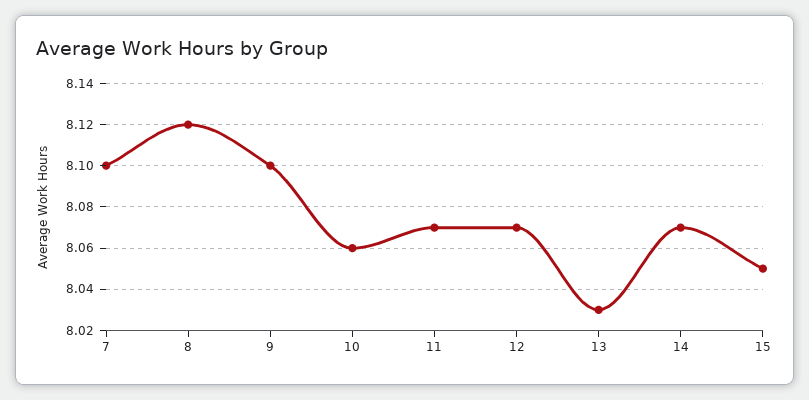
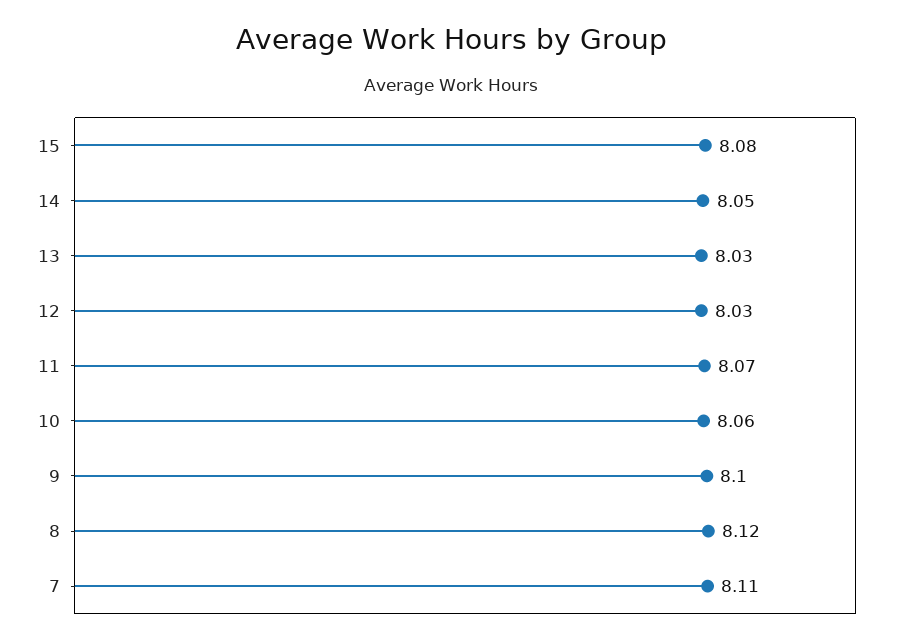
  {
-   "7": 8.1,
+   "7": 8.11,
    "8": 8.12,
    "9": 8.1,
    "10": 8.06,
    "11": 8.07,
-   "12": 8.07,
+   "12": 8.03,
    "13": 8.03,
-   "14": 8.07,
+   "14": 8.05,
-   "15": 8.05
+   "15": 8.08
  }

